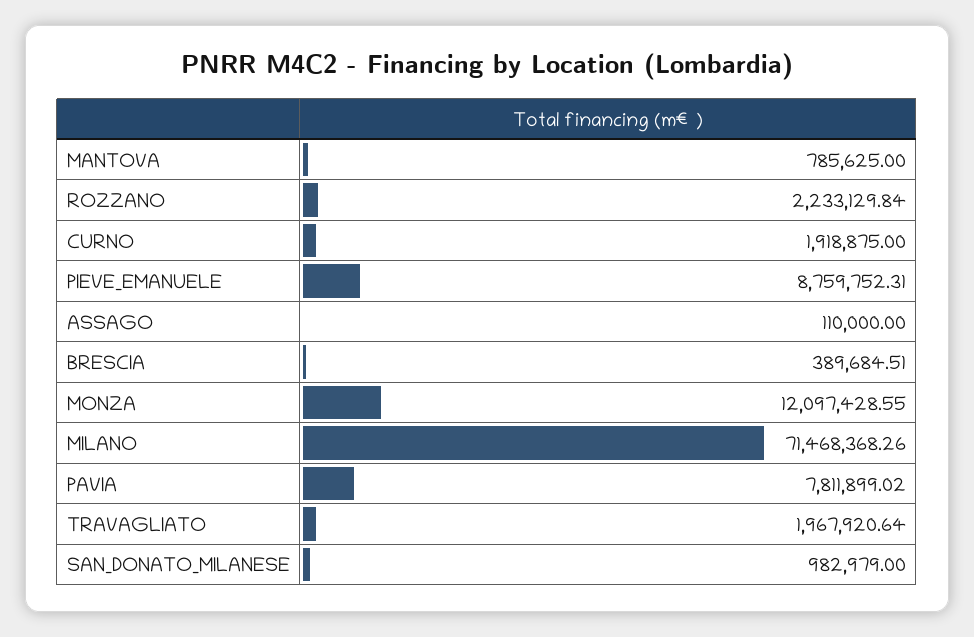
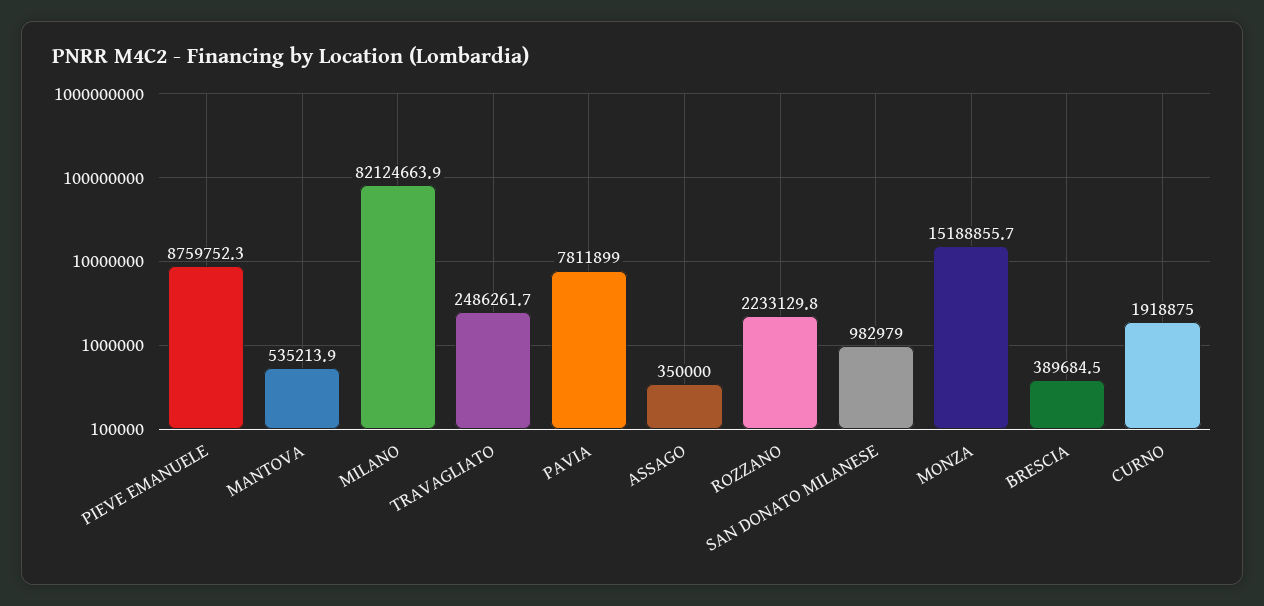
  {
-   "MANTOVA": 785625,
+   "MANTOVA": 535213.9,
    "ROZZANO": 2233129.84,
    "CURNO": 1918875,
    "PIEVE_EMANUELE": 8759752.31,
-   "ASSAGO": 110000,
+   "ASSAGO": 350000,
    "BRESCIA": 389684.51,
-   "MONZA": 12097428.55,
+   "MONZA": 15188855.7,
-   "MILANO": 71468368.26,
+   "MILANO": 82124663.9,
    "PAVIA": 7811899.02,
-   "TRAVAGLIATO": 1967920.64,
+   "TRAVAGLIATO": 2486261.7,
    "SAN_DONATO_MILANESE": 982979
  }

